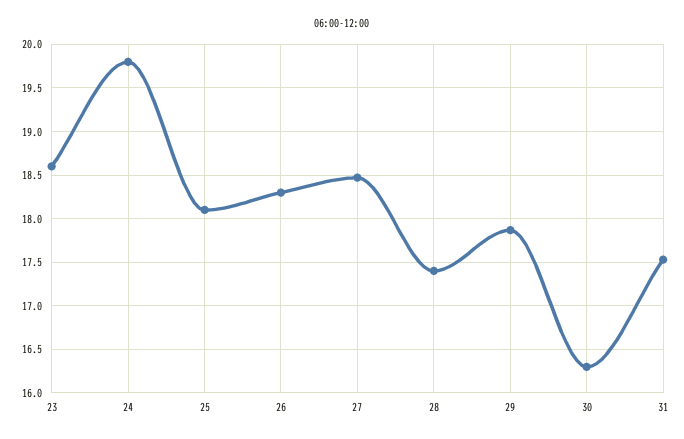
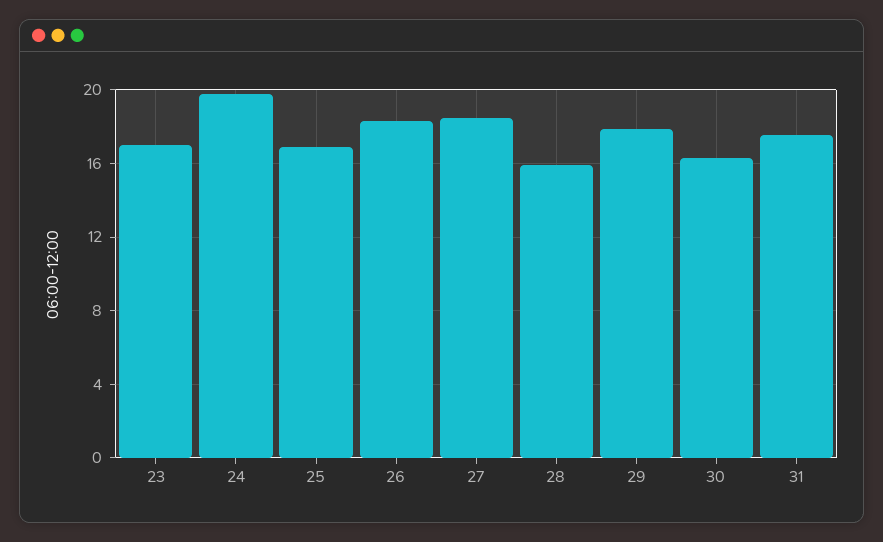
  {
-   "23": 18.6,
+   "23": 17,
    "24": 19.8,
-   "25": 18.1,
+   "25": 17,
    "26": 18.3,
    "27": 18.5,
-   "28": 17.4,
+   "28": 16,
    "29": 17.9,
    "30": 16.3,
    "31": 17.5
  }

